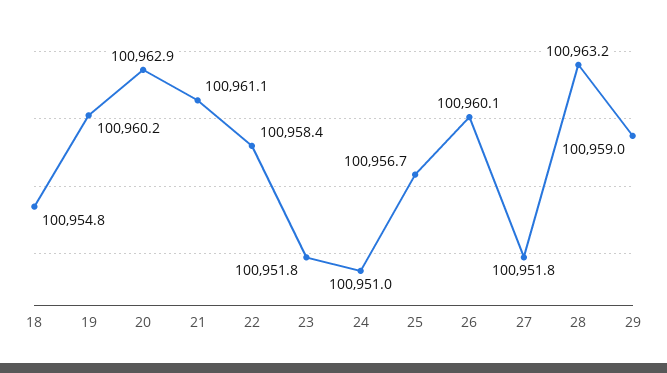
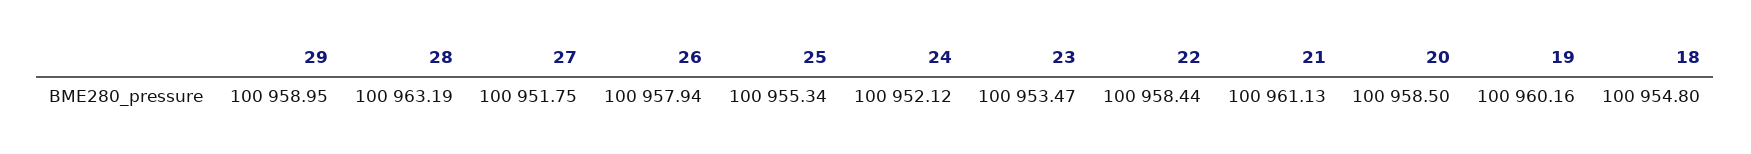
  {
    "18": 100954.8,
    "19": 100960.16,
-   "20": 100962.9,
+   "20": 100958.5,
    "21": 100961.13,
    "22": 100958.44,
-   "23": 100951.8,
+   "23": 100953.47,
-   "24": 100951,
+   "24": 100952.12,
-   "25": 100956.7,
+   "25": 100955.34,
-   "26": 100960.1,
+   "26": 100957.94,
    "27": 100951.75,
    "28": 100963.19,
    "29": 100958.95
  }

